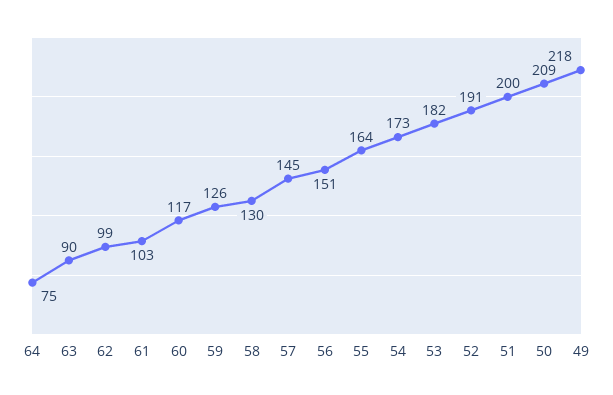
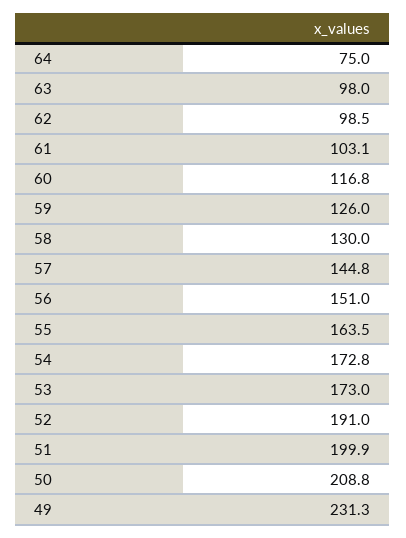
  {
    "64": 75,
-   "63": 90,
+   "63": 98,
    "62": 98.5,
    "61": 103.1,
    "60": 116.8,
    "59": 126,
    "58": 130,
    "57": 144.8,
    "56": 151,
    "55": 163.5,
    "54": 172.8,
-   "53": 182,
+   "53": 173,
    "52": 191,
    "51": 199.9,
    "50": 208.8,
-   "49": 218
+   "49": 231.3
  }

